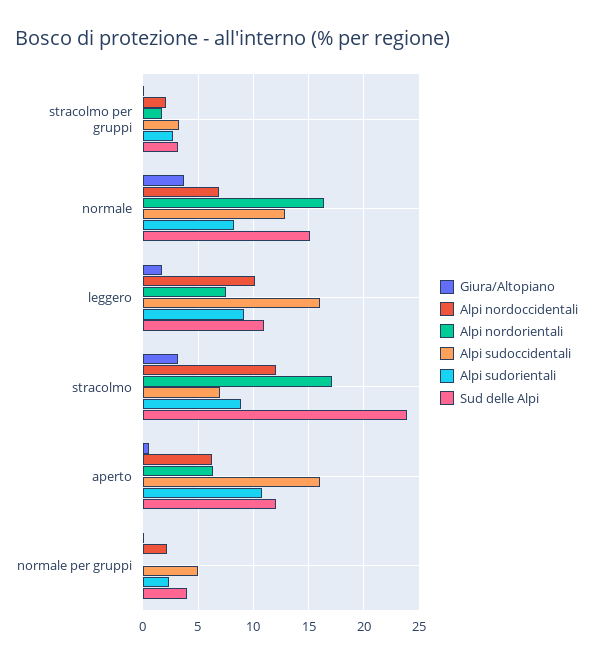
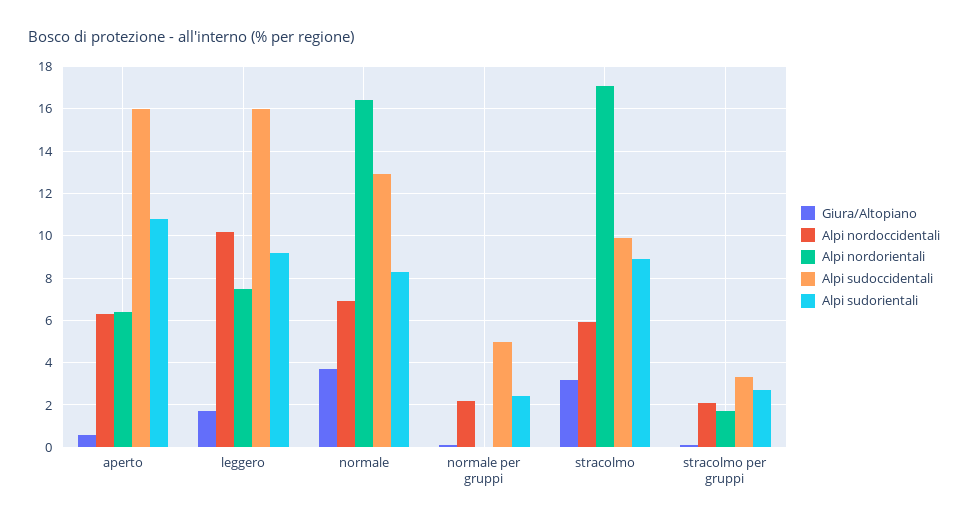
  {
    "Giura/Altopiano": {
      "stracolmo per gruppi": 0,
      "normale": 3.5,
      "leggero": 1.5,
      "stracolmo": 3,
      "aperto": 0.5,
      "normale per gruppi": 0
    },
    "Alpi nordoccidentali": {
      "stracolmo per gruppi": 2,
      "normale": 7,
      "leggero": 10,
-     "stracolmo": 12,
+     "stracolmo": 6,
      "aperto": 6.5,
      "normale per gruppi": 2
    },
    "Alpi nordorientali": {
      "stracolmo per gruppi": 1.5,
      "normale": 16.5,
      "leggero": 7.5,
      "stracolmo": 17,
      "aperto": 6.5,
      "normale per gruppi": 0
    },
    "Alpi sudoccidentali": {
      "stracolmo per gruppi": 3.5,
      "normale": 13,
      "leggero": 16,
-     "stracolmo": 7,
+     "stracolmo": 10,
      "aperto": 16,
      "normale per gruppi": 5
    },
    "Alpi sudorientali": {
      "stracolmo per gruppi": 2.5,
      "normale": 8.5,
      "leggero": 9,
      "stracolmo": 9,
      "aperto": 11,
      "normale per gruppi": 2.5
-   },
+   }
-   "Sud delle Alpi": {
-     "stracolmo per gruppi": 3,
-     "normale": 15,
-     "leggero": 11,
-     "stracolmo": 24,
-     "aperto": 12,
-     "normale per gruppi": 4
-   }
  }

